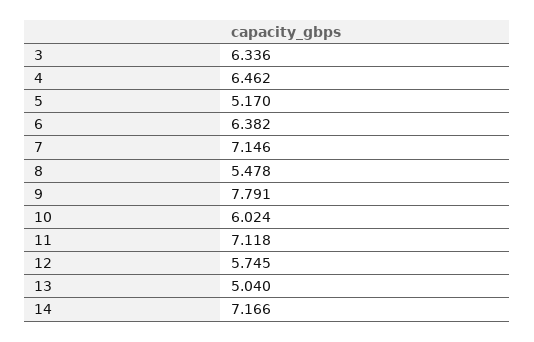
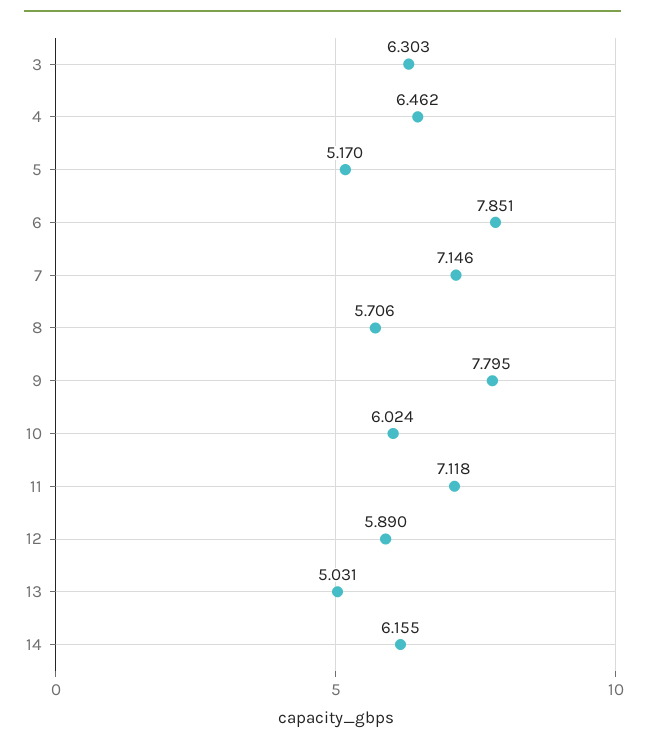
  {
-   "3": 6.336,
+   "3": 6.303,
    "4": 6.462,
    "5": 5.17,
-   "6": 6.382,
+   "6": 7.851,
    "7": 7.146,
-   "8": 5.478,
+   "8": 5.706,
-   "9": 7.791,
+   "9": 7.795,
    "10": 6.024,
    "11": 7.118,
-   "12": 5.745,
+   "12": 5.89,
-   "13": 5.04,
+   "13": 5.031,
-   "14": 7.166
+   "14": 6.155
  }

